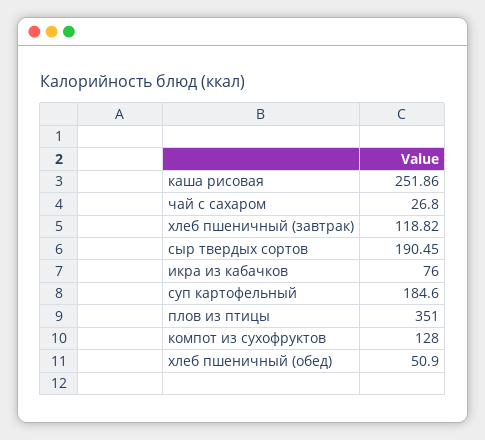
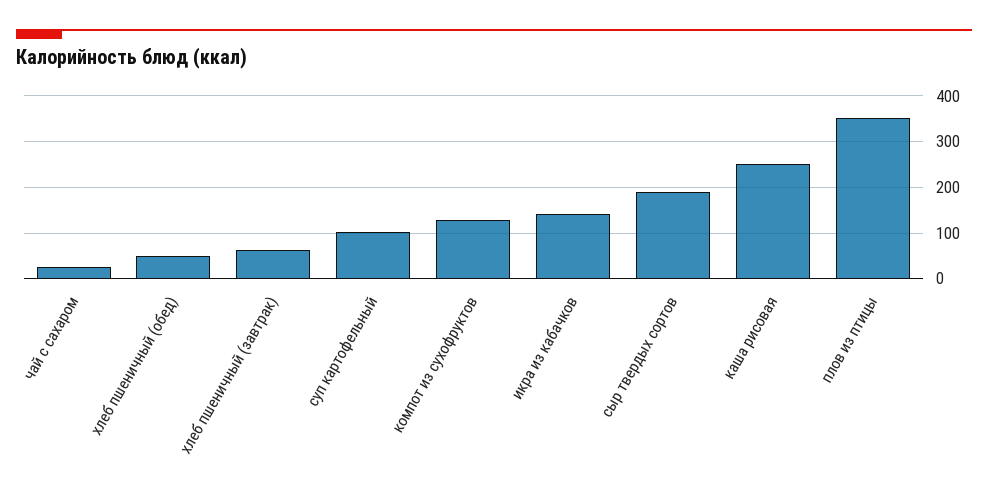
  {
    "каша рисовая": 251.86,
    "чай с сахаром": 26.8,
-   "хлеб пшеничный (завтрак)": 118.82,
+   "хлеб пшеничный (завтрак)": 60,
    "сыр твердых сортов": 190.45,
-   "икра из кабачков": 76,
+   "икра из кабачков": 140,
-   "суп картофельный": 184.6,
+   "суп картофельный": 100,
    "плов из птицы": 351,
    "компот из сухофруктов": 128,
    "хлеб пшеничный (обед)": 50.9
  }

